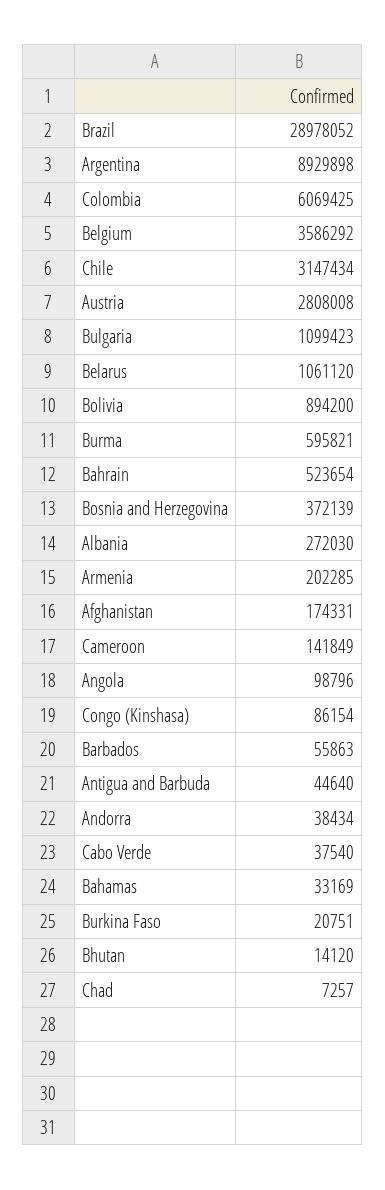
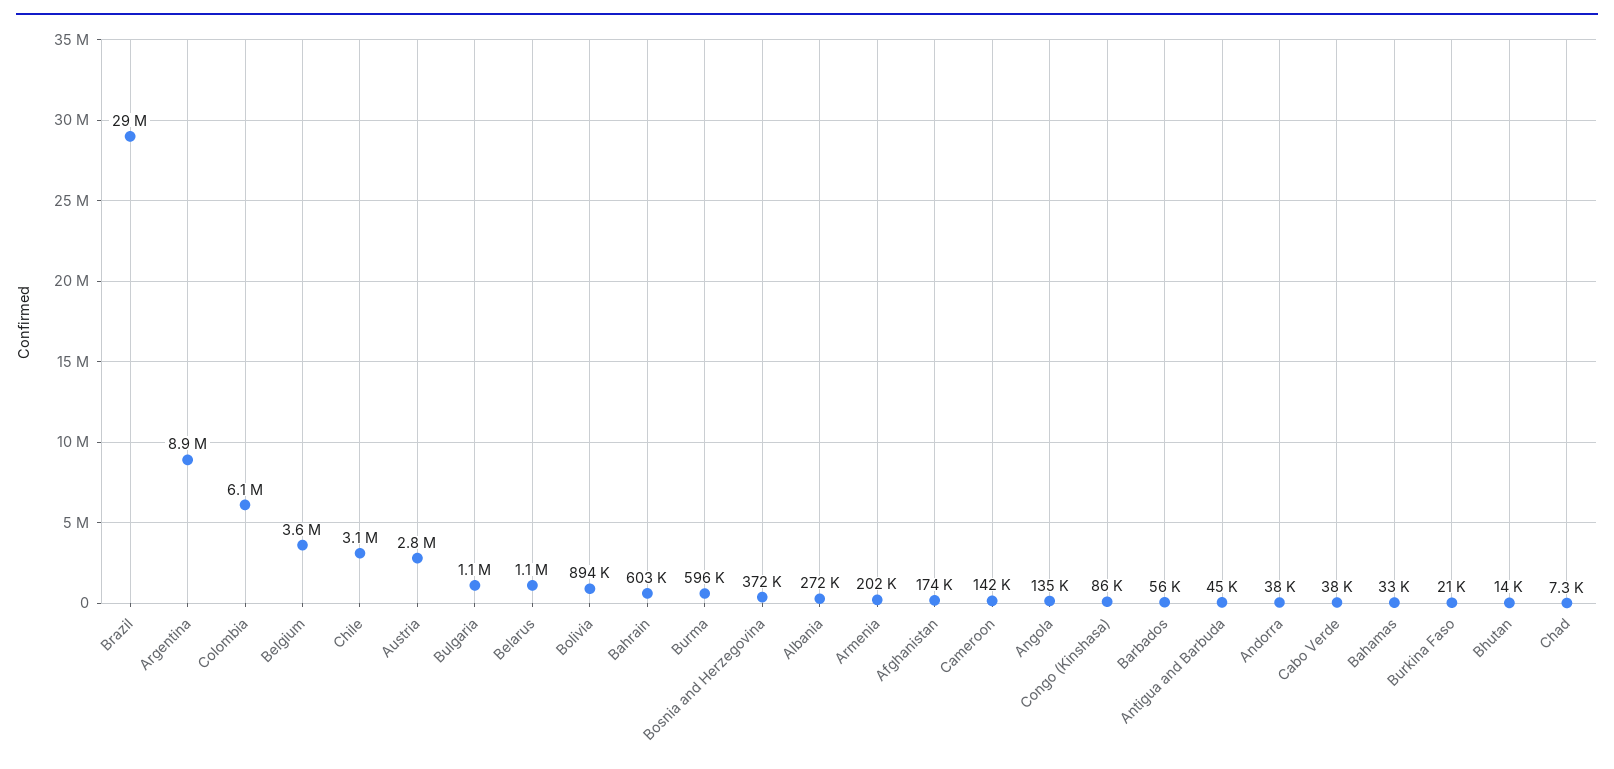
  {
    "Brazil": 28978052,
    "Argentina": 8929898,
    "Colombia": 6069425,
    "Belgium": 3586292,
    "Chile": 3147434,
    "Austria": 2808008,
    "Bulgaria": 1099423,
    "Belarus": 1061120,
    "Bolivia": 894200,
    "Burma": 595821,
-   "Bahrain": 523654,
+   "Bahrain": 603000,
    "Bosnia and Herzegovina": 372139,
    "Albania": 272030,
    "Armenia": 202285,
    "Afghanistan": 174331,
    "Cameroon": 141849,
-   "Angola": 98796,
+   "Angola": 135000,
    "Congo (Kinshasa)": 86154,
    "Barbados": 55863,
    "Antigua and Barbuda": 44640,
    "Andorra": 38434,
    "Cabo Verde": 37540,
    "Bahamas": 33169,
    "Burkina Faso": 20751,
    "Bhutan": 14120,
    "Chad": 7257
  }

